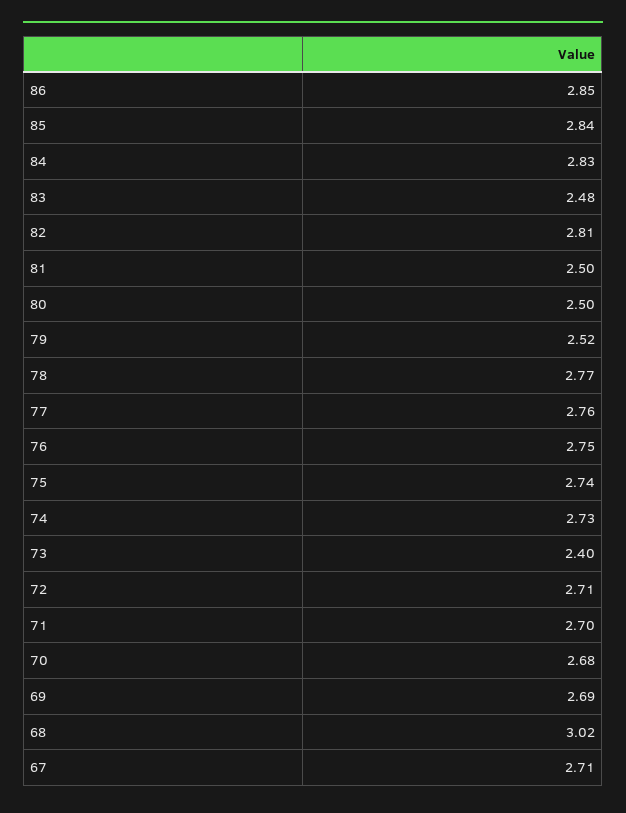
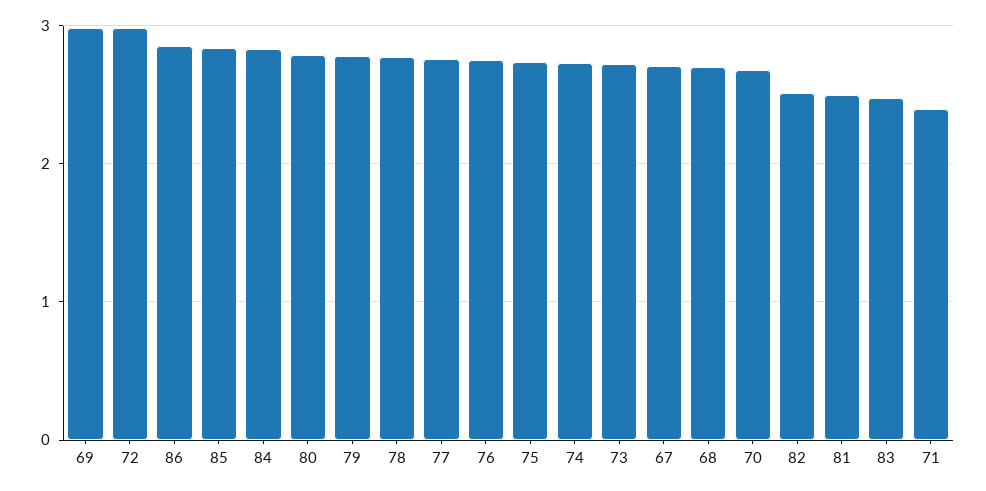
  {
    "86": 2.85,
    "85": 2.84,
    "84": 2.83,
    "83": 2.48,
-   "82": 2.81,
+   "82": 2.5,
    "81": 2.5,
-   "80": 2.5,
+   "80": 2.8,
-   "79": 2.52,
+   "79": 2.8,
    "78": 2.77,
    "77": 2.76,
    "76": 2.75,
    "75": 2.74,
    "74": 2.73,
-   "73": 2.4,
+   "73": 2.7,
-   "72": 2.71,
+   "72": 3,
-   "71": 2.7,
+   "71": 2.4,
    "70": 2.68,
-   "69": 2.69,
+   "69": 3,
-   "68": 3.02,
+   "68": 2.7,
    "67": 2.71
  }

